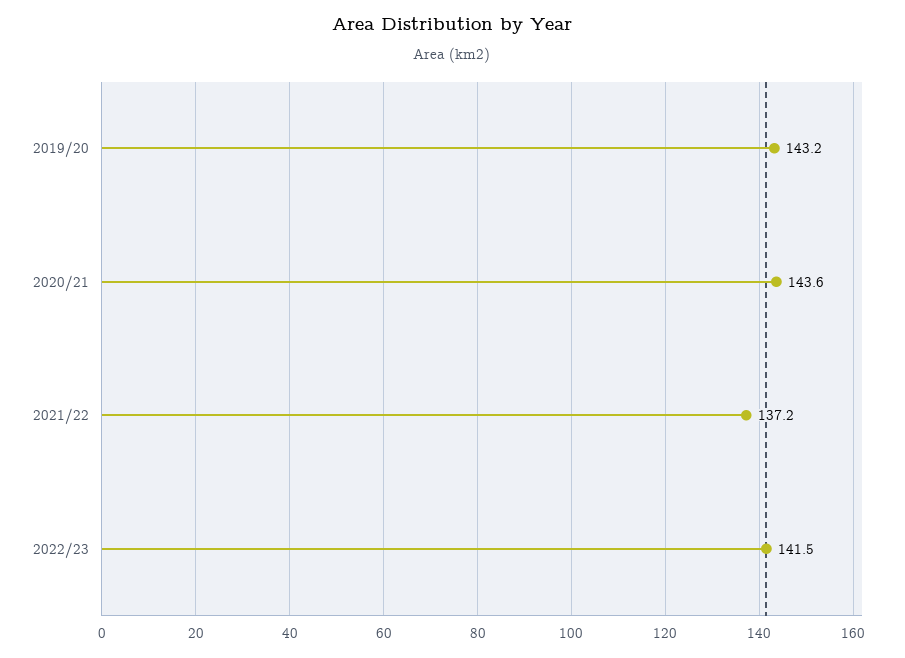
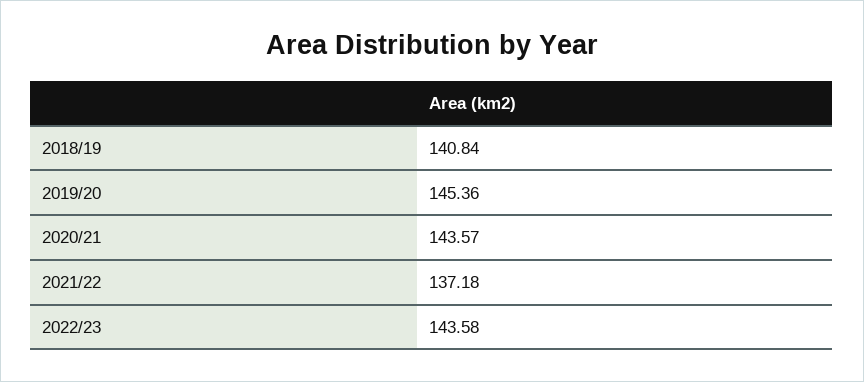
  {
-   "2019/20": 143.2,
+   "2019/20": 145.36,
    "2020/21": 143.57,
    "2021/22": 137.18,
-   "2022/23": 141.5
+   "2022/23": 143.58,
+   "2018/19": 140.84
  }

